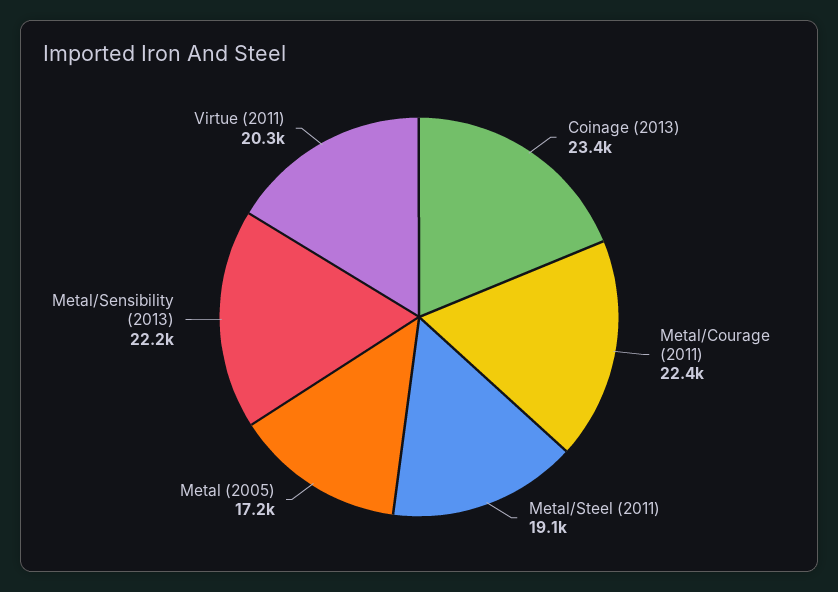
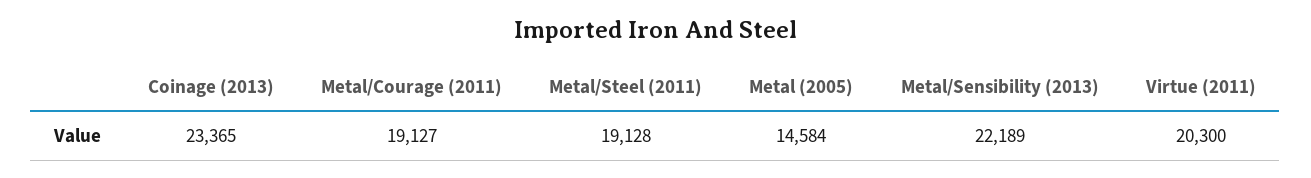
  {
    "Coinage (2013)": 23365,
-   "Metal/Courage (2011)": 22400,
+   "Metal/Courage (2011)": 19127,
    "Metal/Steel (2011)": 19128,
-   "Metal (2005)": 17200,
+   "Metal (2005)": 14584,
    "Metal/Sensibility (2013)": 22189,
    "Virtue (2011)": 20300
  }

